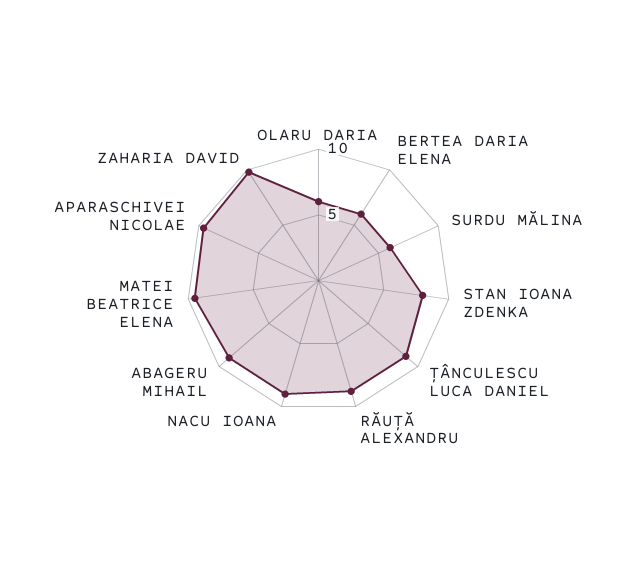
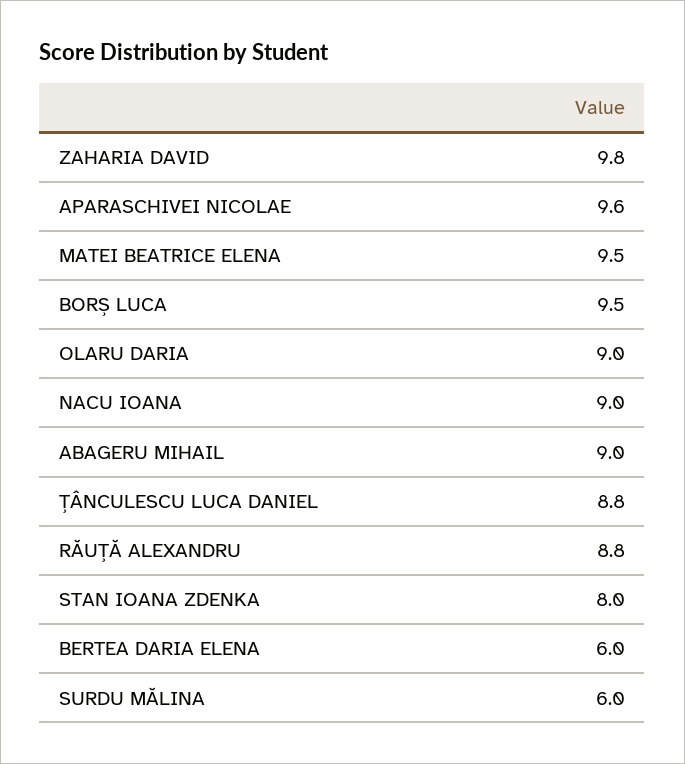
  {
-   "OLARU DARIA": 6,
+   "OLARU DARIA": 9,
    "BERTEA DARIA ELENA": 6,
    "SURDU MĂLINA": 6,
    "STAN IOANA ZDENKA": 8,
    "ȚÂNCULESCU LUCA DANIEL": 8.8,
    "RĂUȚĂ ALEXANDRU": 8.8,
    "NACU IOANA": 9,
    "ABAGERU MIHAIL": 9,
    "MATEI BEATRICE ELENA": 9.5,
    "APARASCHIVEI NICOLAE": 9.6,
-   "ZAHARIA DAVID": 9.8
+   "ZAHARIA DAVID": 9.8,
+   "BORȘ LUCA": 9.5
  }

